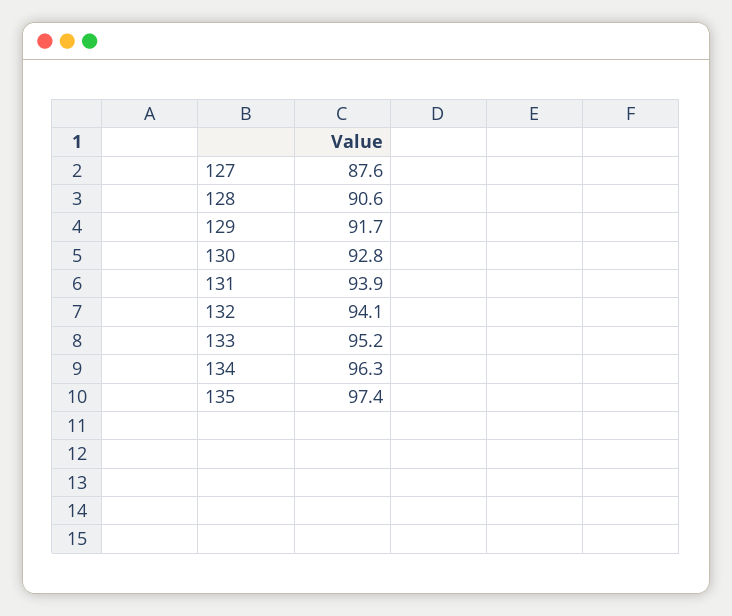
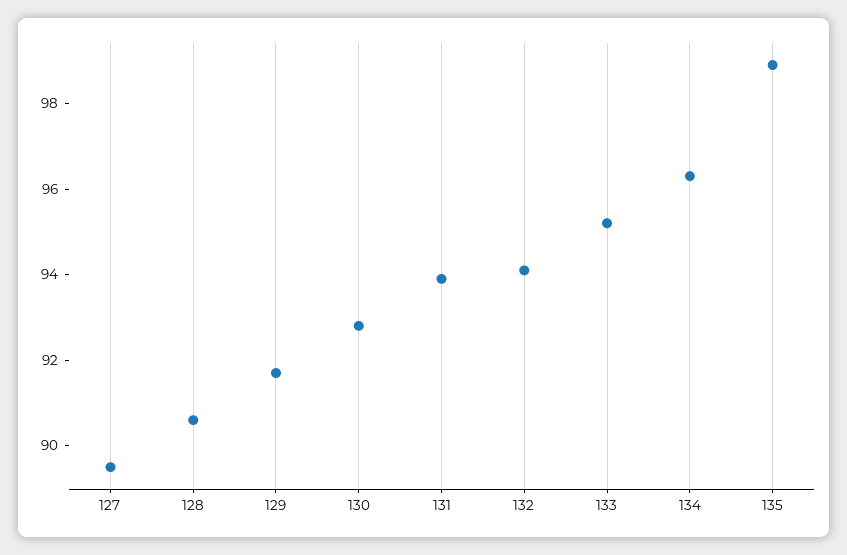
  {
-   "127": 87.6,
+   "127": 89.5,
    "128": 90.6,
    "129": 91.7,
    "130": 92.8,
    "131": 93.9,
    "132": 94.1,
    "133": 95.2,
    "134": 96.3,
-   "135": 97.4
+   "135": 99
  }

